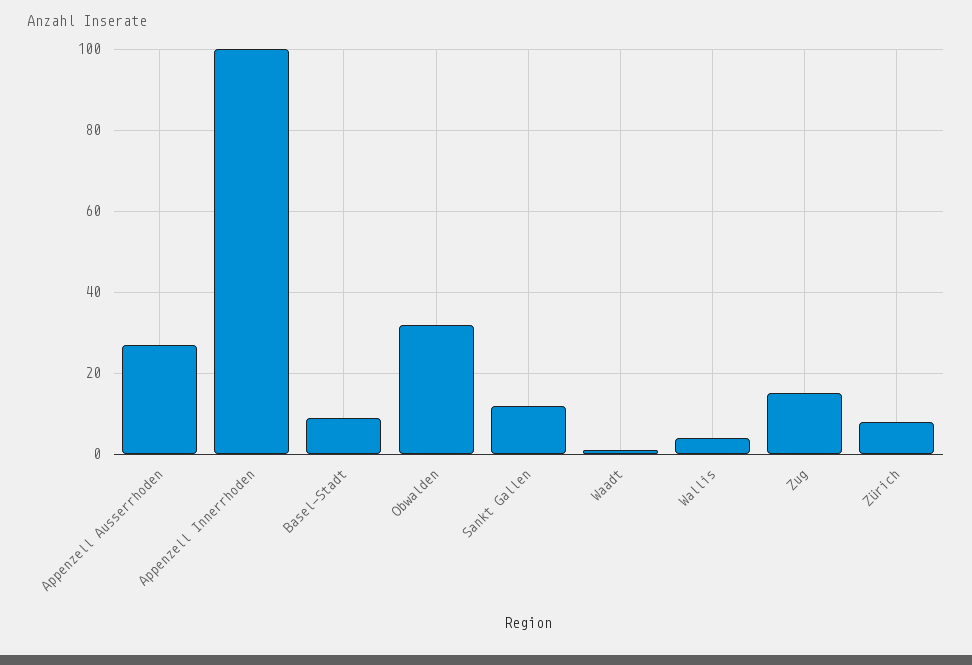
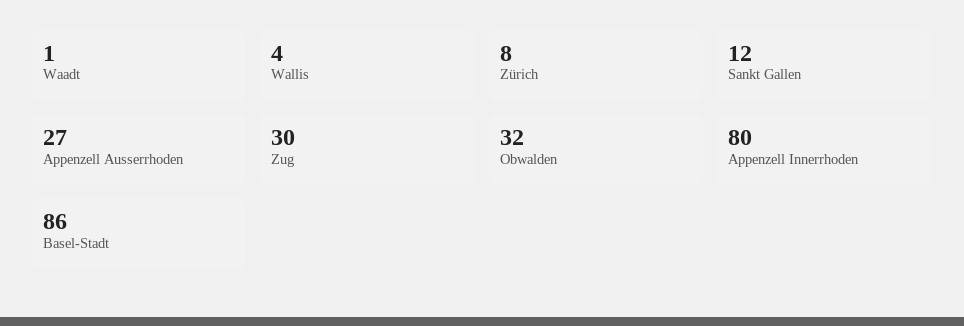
  {
    "Appenzell Ausserrhoden": 27,
-   "Appenzell Innerrhoden": 100,
+   "Appenzell Innerrhoden": 80,
-   "Basel-Stadt": 10,
+   "Basel-Stadt": 86,
    "Obwalden": 32,
    "Sankt Gallen": 12,
    "Waadt": 1,
    "Wallis": 4,
-   "Zug": 15,
+   "Zug": 30,
    "Zürich": 8
  }

